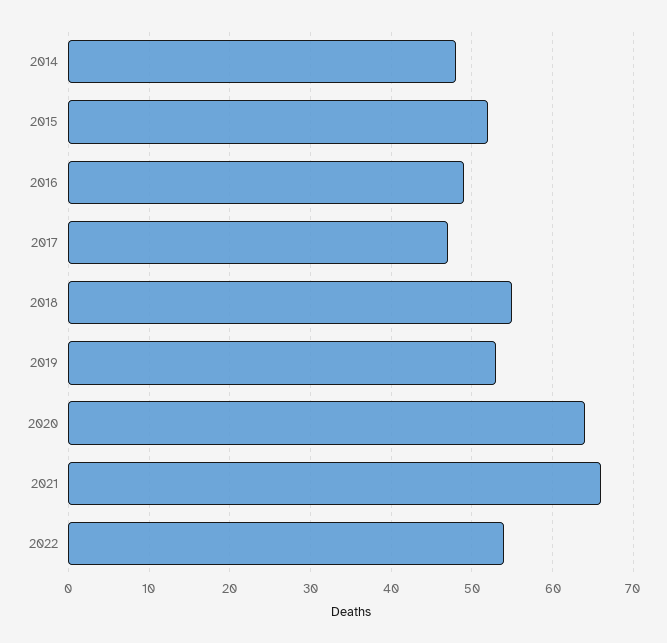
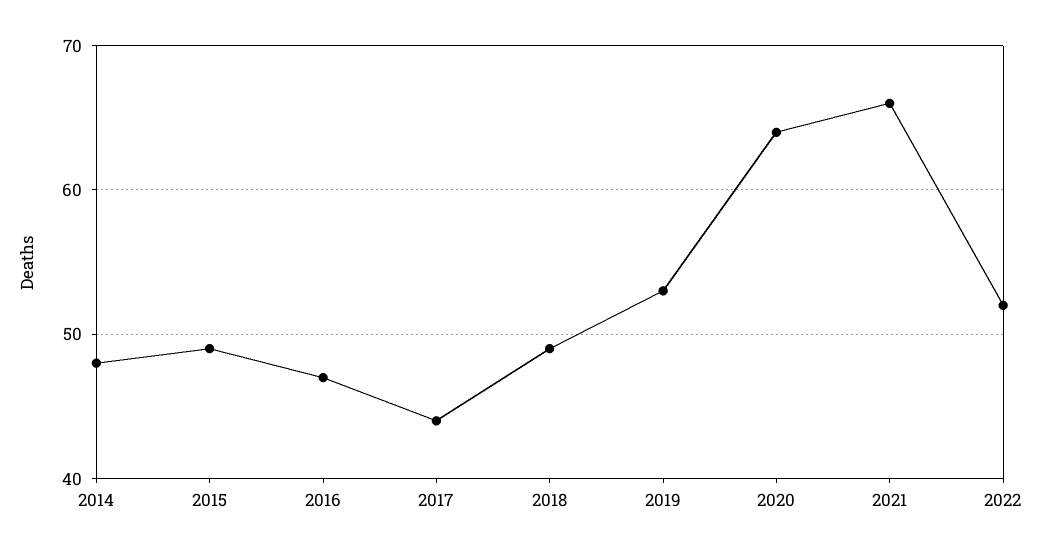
  {
    "2014": 48,
-   "2015": 52,
+   "2015": 49,
-   "2016": 49,
+   "2016": 47,
-   "2017": 47,
+   "2017": 44,
-   "2018": 55,
+   "2018": 49,
    "2019": 53,
    "2020": 64,
    "2021": 66,
-   "2022": 54
+   "2022": 52
  }

